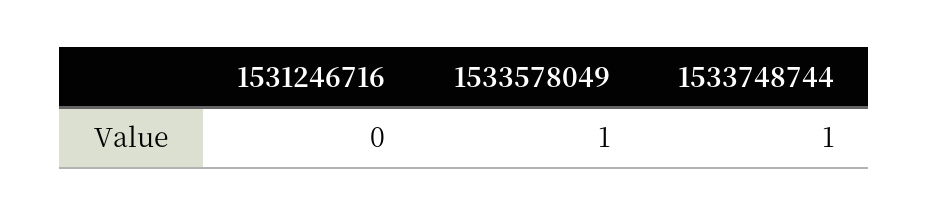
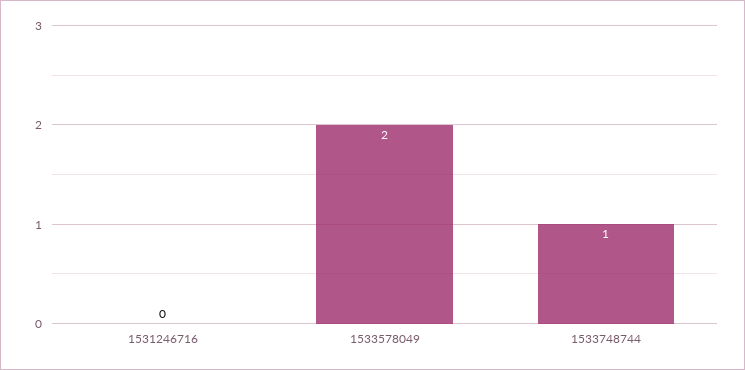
  {
    "1531246716": 0,
-   "1533578049": 1,
+   "1533578049": 2,
    "1533748744": 1
  }

